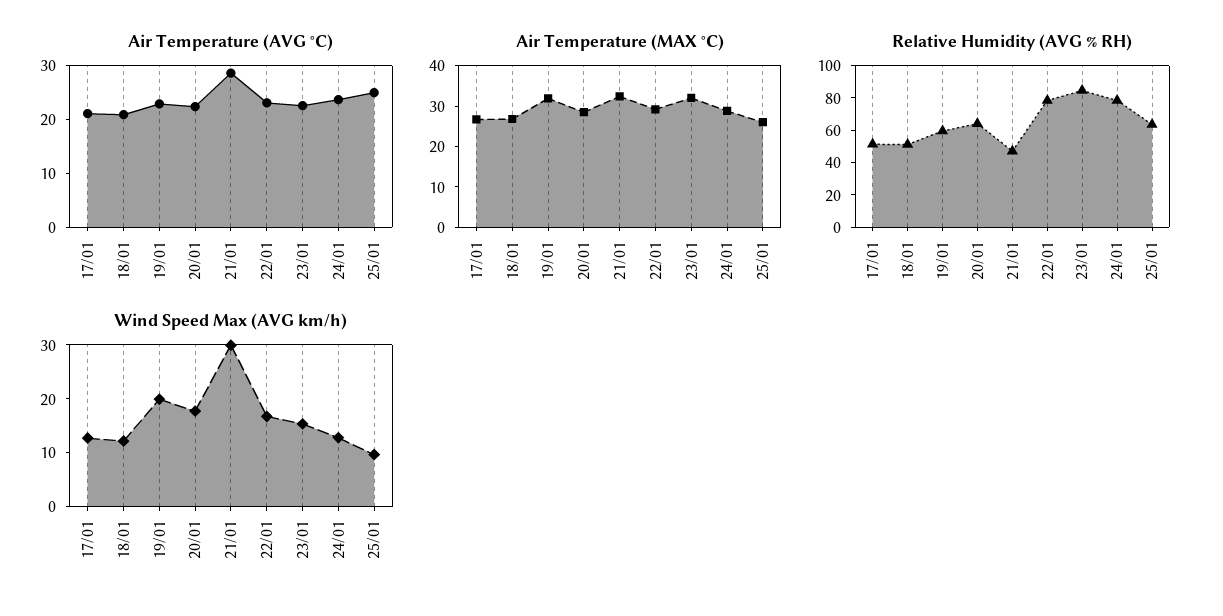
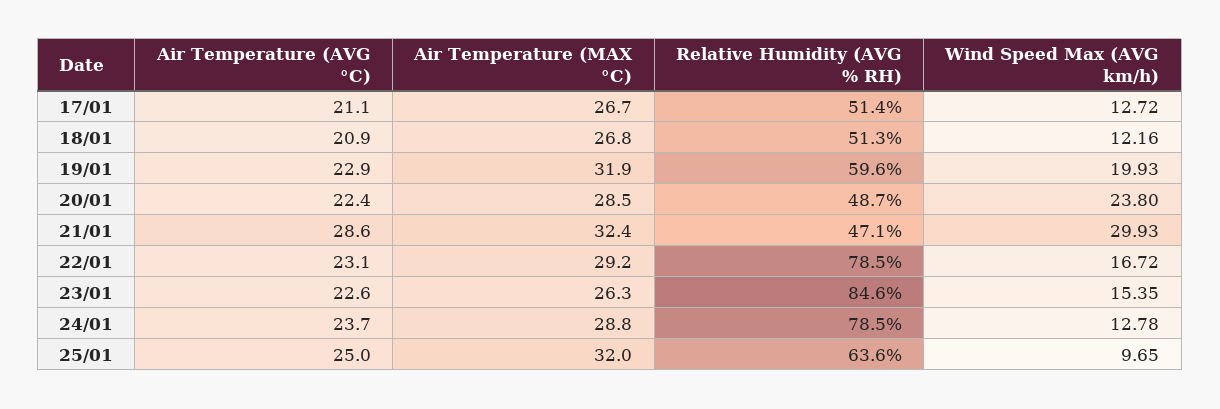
  {
    "Air Temperature (AVG °C)": {
      "17/01": 21.1,
      "18/01": 20.9,
      "19/01": 22.9,
      "20/01": 22.4,
      "21/01": 28.6,
      "22/01": 23.1,
      "23/01": 22.6,
      "24/01": 23.7,
      "25/01": 25
    },
    "Air Temperature (MAX °C)": {
      "17/01": 26.7,
      "18/01": 26.8,
      "19/01": 31.9,
      "20/01": 28.5,
      "21/01": 32.4,
      "22/01": 29.2,
-     "23/01": 32,
+     "23/01": 26.3,
      "24/01": 28.8,
-     "25/01": 26
+     "25/01": 32
    },
    "Relative Humidity (AVG % RH)": {
      "17/01": 51.4,
      "18/01": 51.3,
      "19/01": 59.6,
-     "20/01": 65,
+     "20/01": 48.7,
      "21/01": 47.1,
      "22/01": 78.5,
      "23/01": 84.6,
      "24/01": 78.5,
      "25/01": 63.6
    },
    "Wind Speed Max (AVG km/h)": {
      "17/01": 12.72,
      "18/01": 12.16,
      "19/01": 19.93,
-     "20/01": 18,
+     "20/01": 23.8,
      "21/01": 29.93,
      "22/01": 16.72,
      "23/01": 15.35,
      "24/01": 12.78,
      "25/01": 9.65
    }
  }

